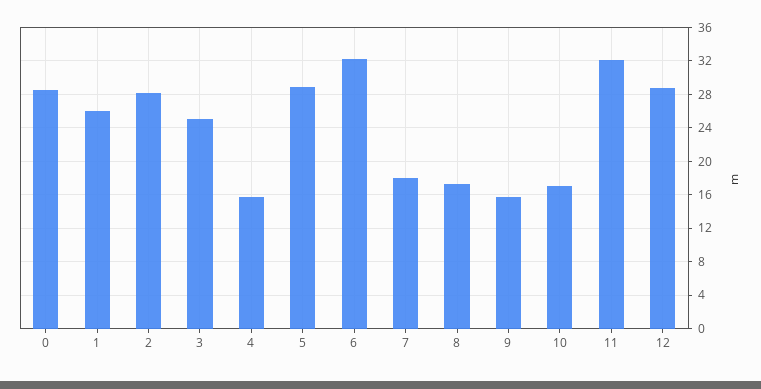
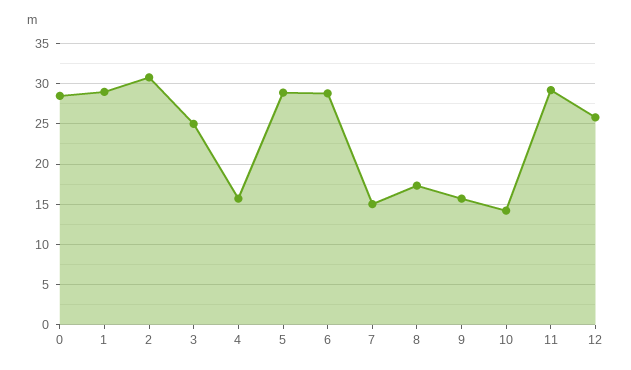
  {
    "0": 29,
-   "1": 26,
+   "1": 29,
-   "2": 28,
+   "2": 31,
    "3": 25,
    "4": 16,
    "5": 29,
-   "6": 32,
+   "6": 29,
-   "7": 18,
+   "7": 15,
    "8": 17,
    "9": 16,
-   "10": 17,
+   "10": 14,
-   "11": 32,
+   "11": 29,
-   "12": 29
+   "12": 26
  }

